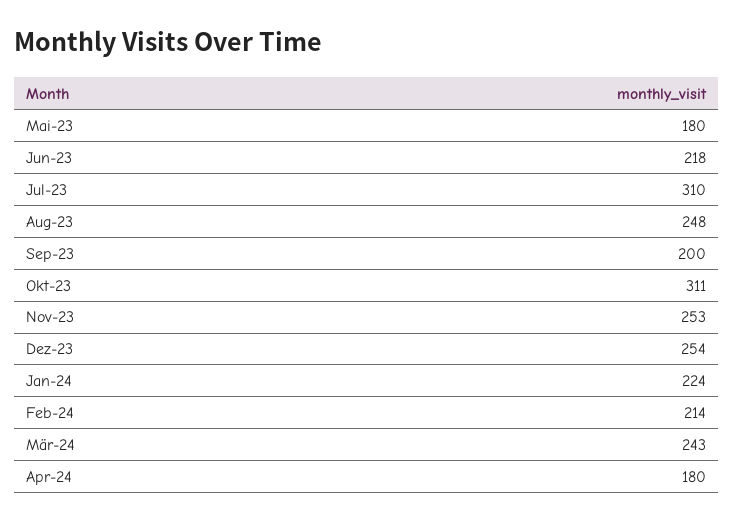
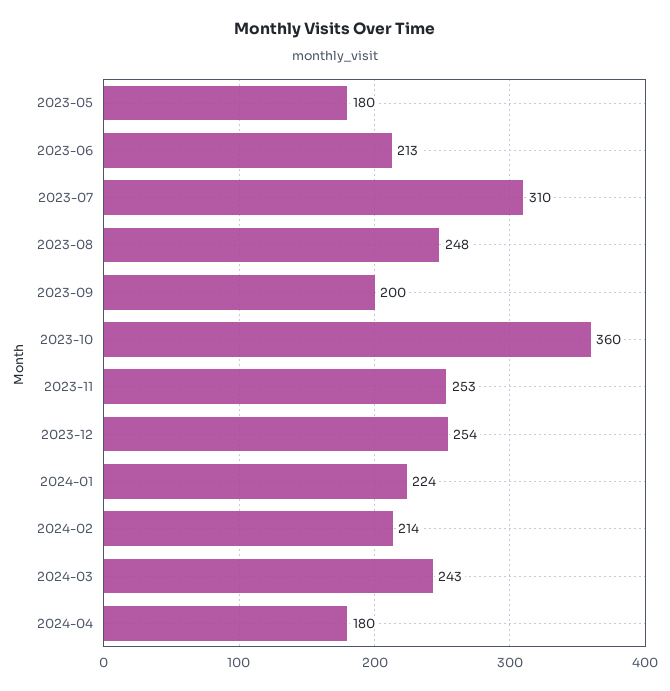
  {
    "Mai-23": 180,
-   "Jun-23": 218,
+   "Jun-23": 213,
    "Jul-23": 310,
    "Aug-23": 248,
    "Sep-23": 200,
-   "Okt-23": 311,
+   "Okt-23": 360,
    "Nov-23": 253,
    "Dez-23": 254,
    "Jan-24": 224,
    "Feb-24": 214,
    "Mär-24": 243,
    "Apr-24": 180
  }

